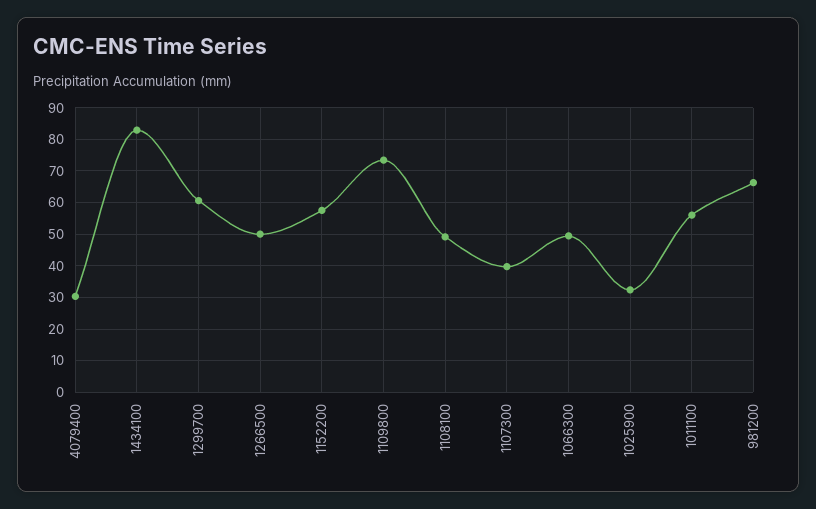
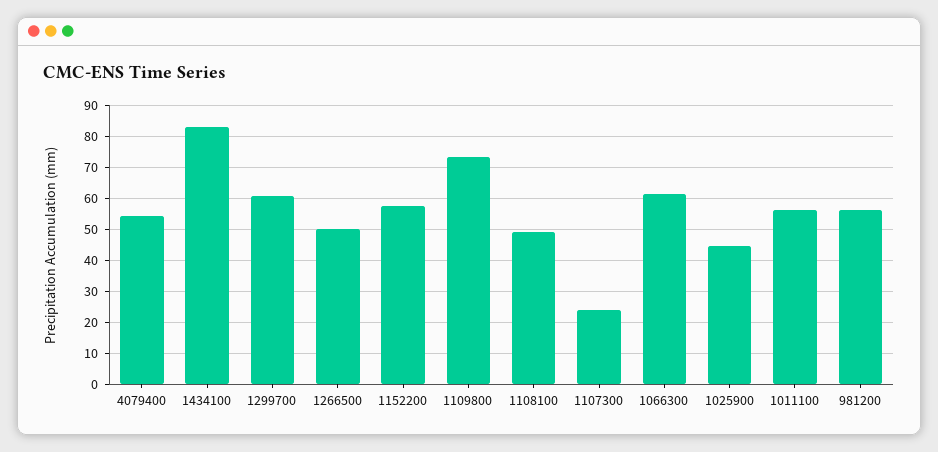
  {
-   "4079400": 30,
+   "4079400": 54,
    "1434100": 82,
    "1299700": 60,
    "1266500": 50,
    "1152200": 58,
    "1109800": 74,
    "1108100": 50,
-   "1107300": 40,
+   "1107300": 24,
-   "1066300": 50,
+   "1066300": 62,
-   "1025900": 32,
+   "1025900": 44,
    "1011100": 56,
-   "981200": 66
+   "981200": 56
  }

